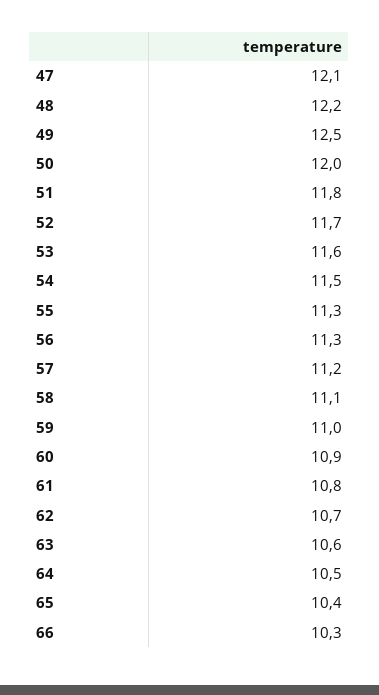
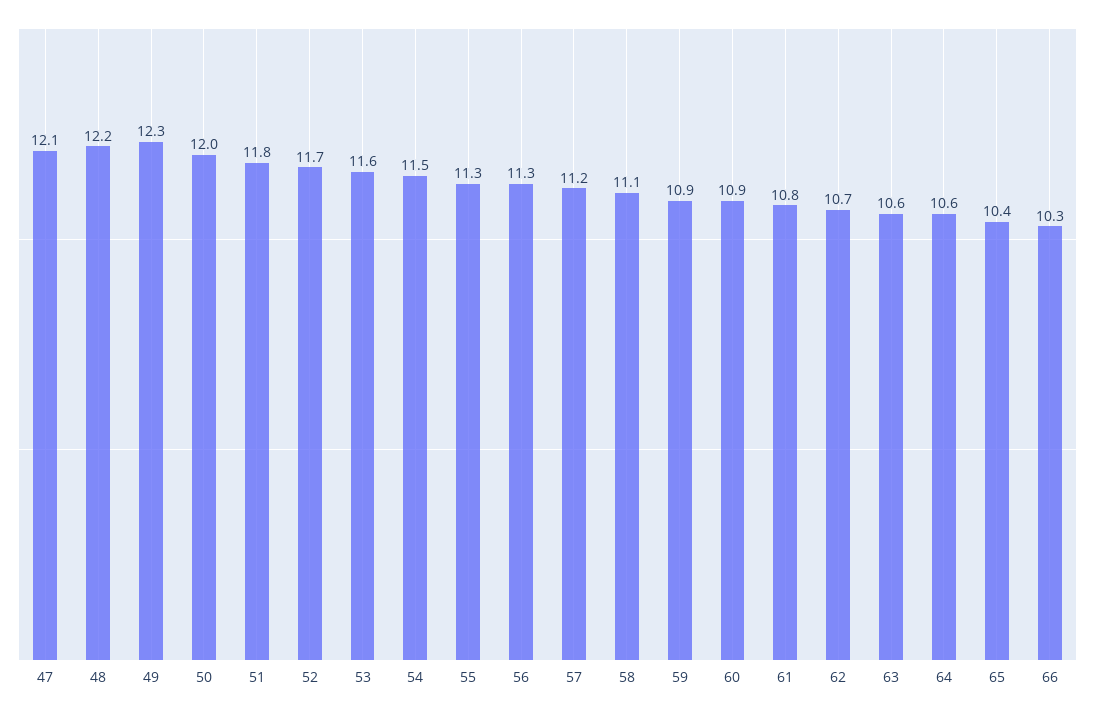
  {
    "47": 12.1,
    "48": 12.2,
-   "49": 12.5,
+   "49": 12.3,
    "50": 12,
    "51": 11.8,
    "52": 11.7,
    "53": 11.6,
    "54": 11.5,
    "55": 11.3,
    "56": 11.3,
    "57": 11.2,
    "58": 11.1,
-   "59": 11,
+   "59": 10.9,
    "60": 10.9,
    "61": 10.8,
    "62": 10.7,
    "63": 10.6,
-   "64": 10.5,
+   "64": 10.6,
    "65": 10.4,
    "66": 10.3
  }

